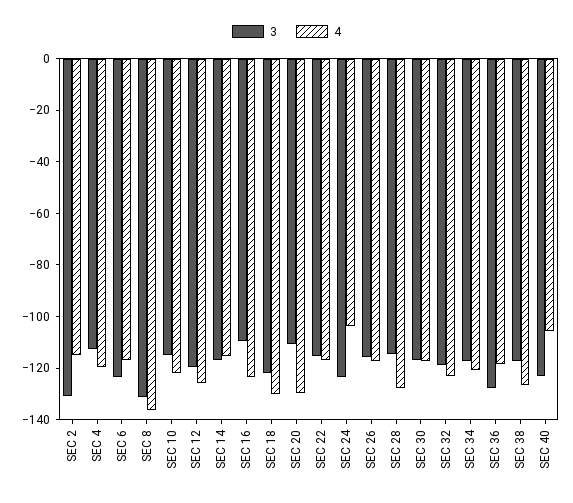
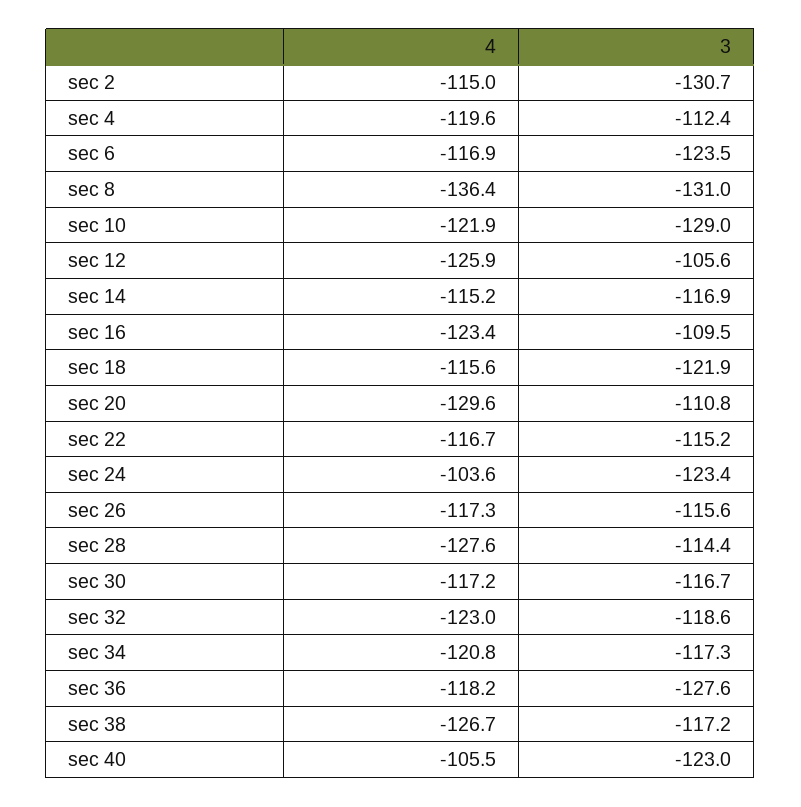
  {
    "3": {
      "SEC 2": -130.7,
      "SEC 4": -112.4,
      "SEC 6": -123.5,
      "SEC 8": -131,
-     "SEC 10": -115,
+     "SEC 10": -129,
-     "SEC 12": -120,
+     "SEC 12": -105.6,
      "SEC 14": -116.9,
      "SEC 16": -109.5,
      "SEC 18": -121.9,
      "SEC 20": -110.8,
      "SEC 22": -115.2,
      "SEC 24": -123.4,
      "SEC 26": -115.6,
      "SEC 28": -114.4,
      "SEC 30": -116.7,
      "SEC 32": -118.6,
      "SEC 34": -117.3,
      "SEC 36": -127.6,
      "SEC 38": -117.2,
      "SEC 40": -123
    },
    "4": {
      "SEC 2": -115,
      "SEC 4": -119.6,
      "SEC 6": -116.9,
      "SEC 8": -136.4,
      "SEC 10": -121.9,
      "SEC 12": -125.9,
      "SEC 14": -115.2,
      "SEC 16": -123.4,
-     "SEC 18": -130,
+     "SEC 18": -115.6,
      "SEC 20": -129.6,
      "SEC 22": -116.7,
      "SEC 24": -103.6,
      "SEC 26": -117.3,
      "SEC 28": -127.6,
      "SEC 30": -117.2,
      "SEC 32": -123,
      "SEC 34": -120.8,
      "SEC 36": -118.2,
      "SEC 38": -126.7,
      "SEC 40": -105.5
    }
  }

